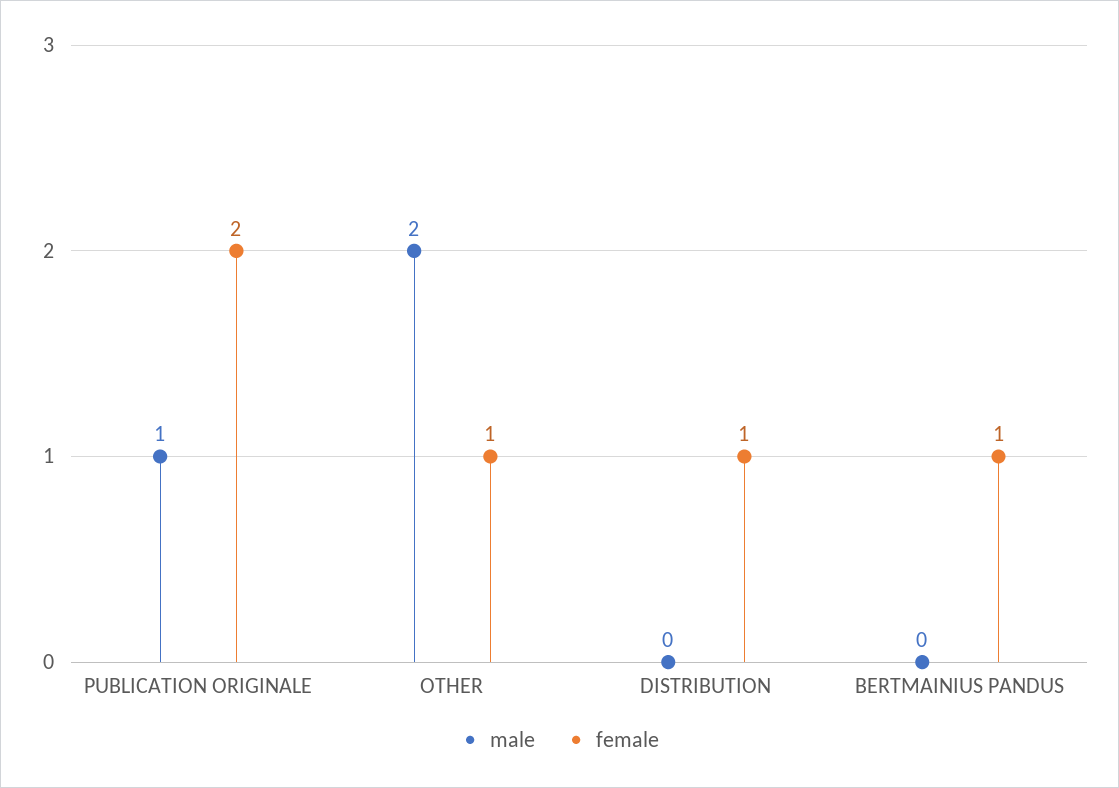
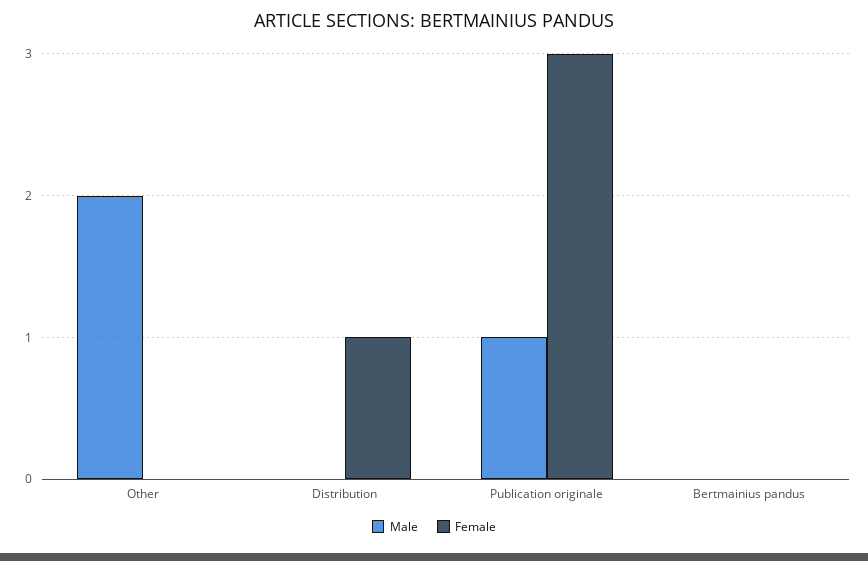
  {
    "male": {
      "PUBLICATION ORIGINALE": 1,
      "OTHER": 2,
      "DISTRIBUTION": 0,
      "BERTMAINIUS PANDUS": 0
    },
    "female": {
-     "PUBLICATION ORIGINALE": 2,
+     "PUBLICATION ORIGINALE": 3,
-     "OTHER": 1,
+     "OTHER": 0,
      "DISTRIBUTION": 1,
-     "BERTMAINIUS PANDUS": 1
+     "BERTMAINIUS PANDUS": 0
    }
  }

